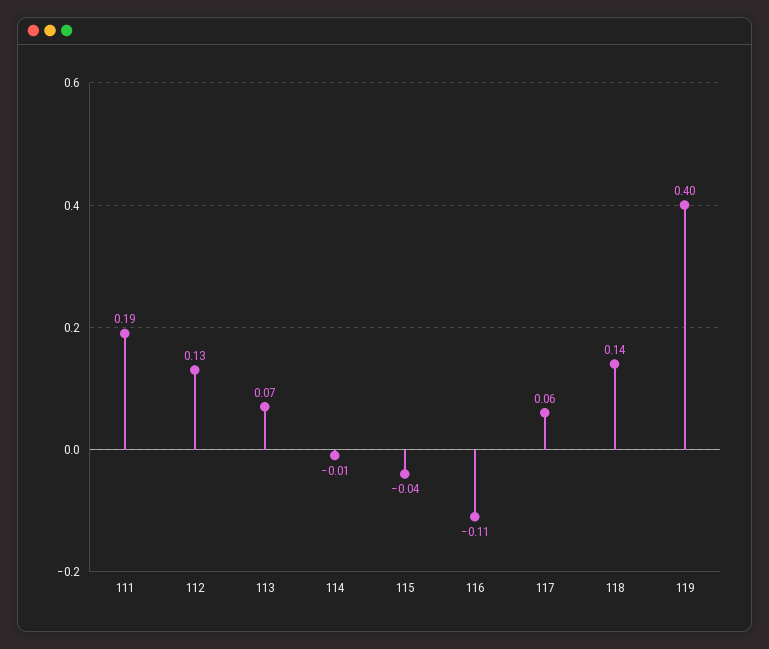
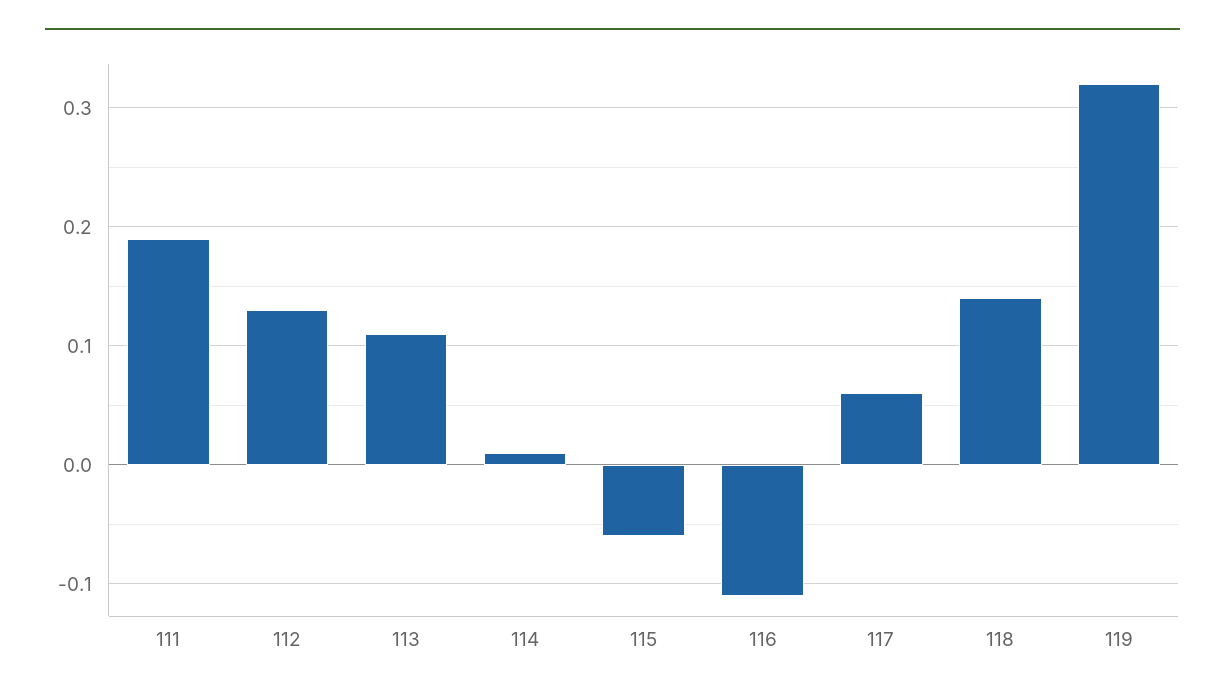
  {
    "111": 0.19,
    "112": 0.13,
-   "113": 0.07,
+   "113": 0.11,
-   "114": -0.01,
+   "114": 0.01,
-   "115": -0.04,
+   "115": -0.06,
    "116": -0.11,
    "117": 0.06,
    "118": 0.14,
-   "119": 0.4
+   "119": 0.32
  }

